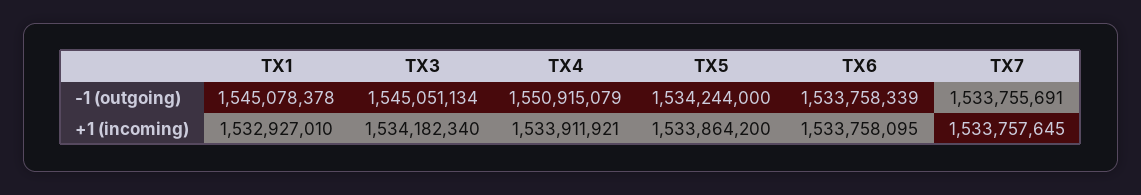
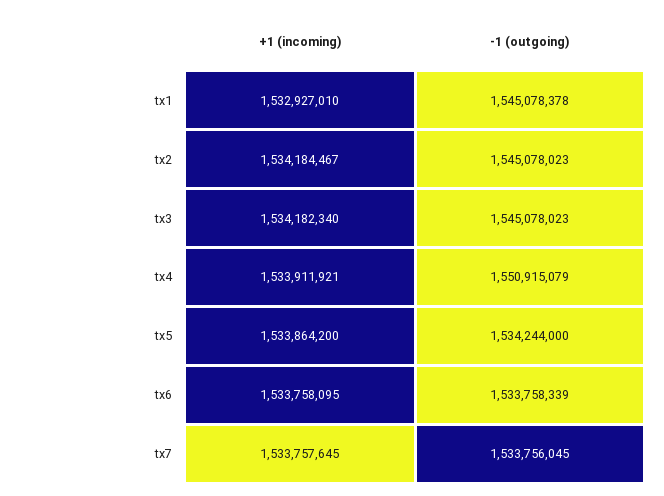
  {
    "TX1": {
      "-1 (outgoing)": 1545078378,
      "+1 (incoming)": 1532927010
    },
    "TX3": {
-     "-1 (outgoing)": 1545051134,
+     "-1 (outgoing)": 1545078023,
      "+1 (incoming)": 1534182340
    },
    "TX4": {
      "-1 (outgoing)": 1550915079,
      "+1 (incoming)": 1533911921
    },
    "TX5": {
      "-1 (outgoing)": 1534244000,
      "+1 (incoming)": 1533864200
    },
    "TX6": {
      "-1 (outgoing)": 1533758339,
      "+1 (incoming)": 1533758095
    },
    "TX7": {
-     "-1 (outgoing)": 1533755691,
+     "-1 (outgoing)": 1533756045,
      "+1 (incoming)": 1533757645
-   }
+   },
+   "tx2": {
+     "+1 (incoming)": 1534184467,
+     "-1 (outgoing)": 1545078023
+   }
  }

